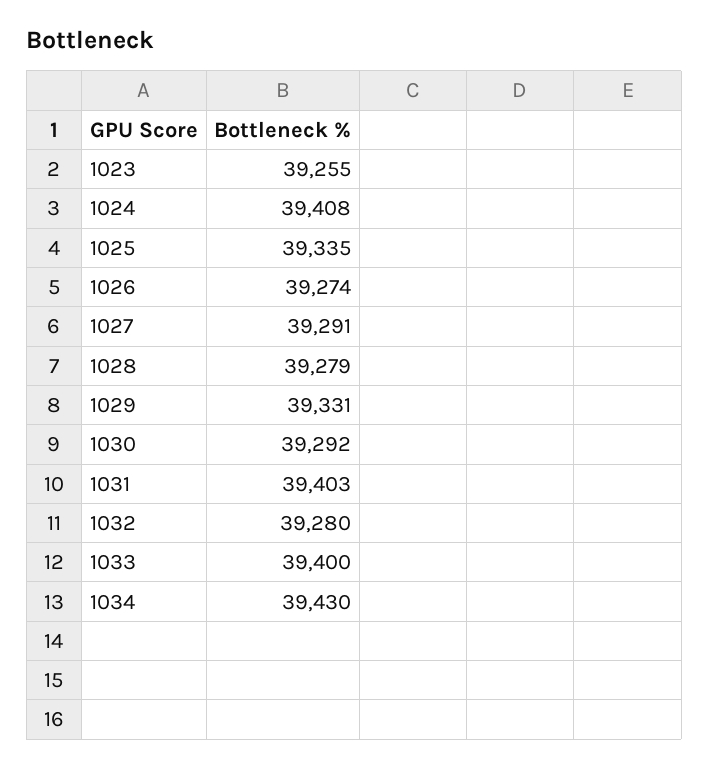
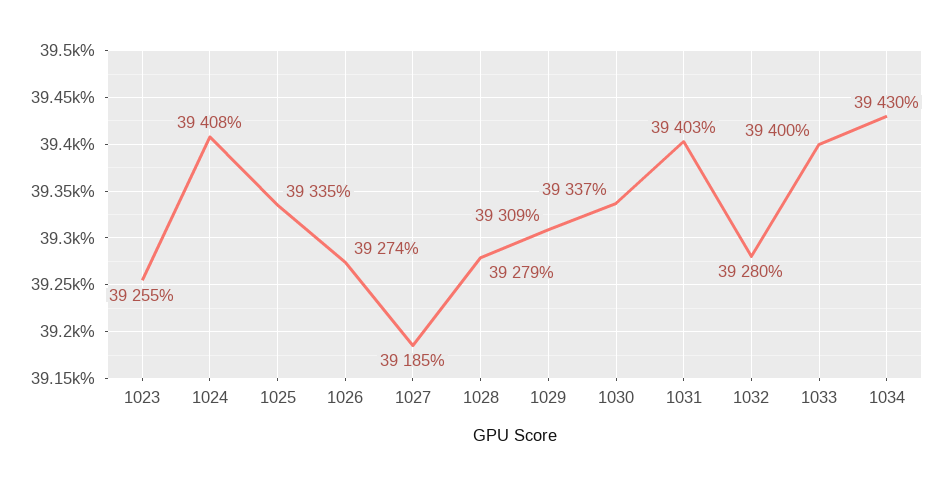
  {
    "1023": 39255,
    "1024": 39408,
    "1025": 39335,
    "1026": 39274,
-   "1027": 39291,
+   "1027": 39185,
    "1028": 39279,
-   "1029": 39331,
+   "1029": 39309,
-   "1030": 39292,
+   "1030": 39337,
    "1031": 39403,
    "1032": 39280,
    "1033": 39400,
    "1034": 39430
  }

